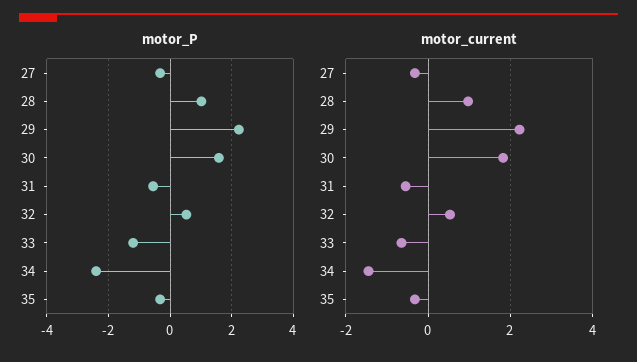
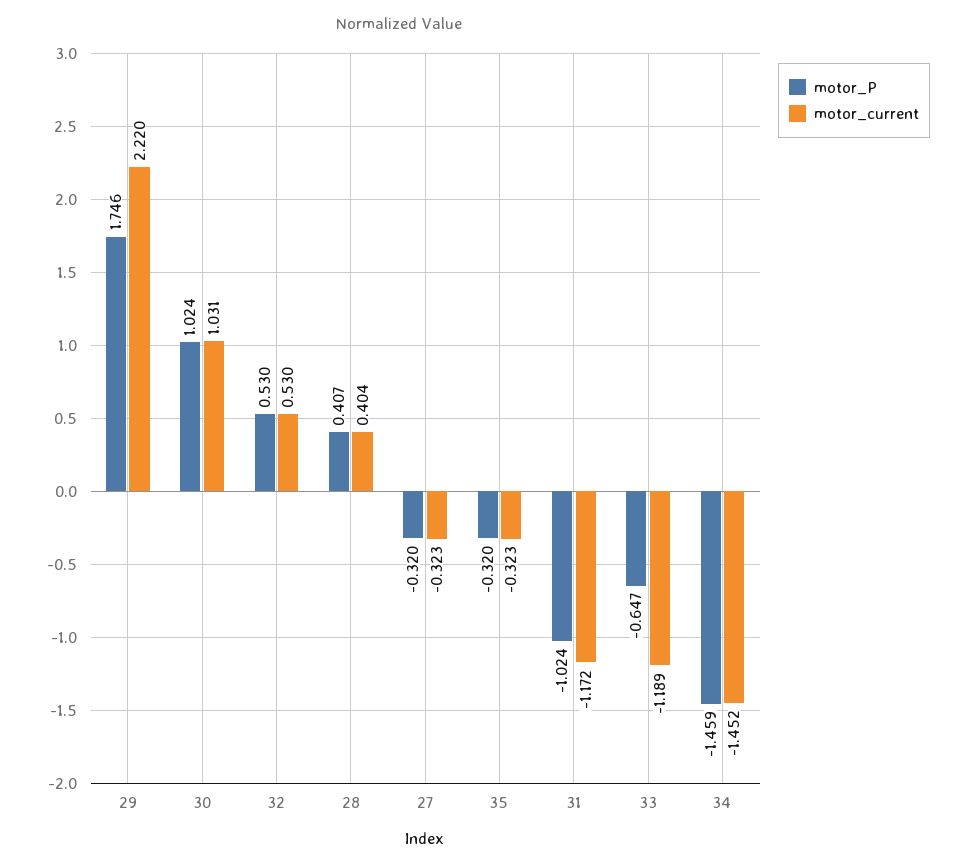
  {
    "motor_P": {
      "27": -0.32,
-     "28": 1,
+     "28": 0.407,
-     "29": 2.2,
+     "29": 1.746,
-     "30": 1.6,
+     "30": 1.024,
-     "31": -0.6,
+     "31": -1.024,
      "32": 0.53,
-     "33": -1.2,
+     "33": -0.647,
-     "34": -2.4,
+     "34": -1.459,
      "35": -0.32
    },
    "motor_current": {
      "27": -0.323,
-     "28": 1,
+     "28": 0.404,
      "29": 2.22,
-     "30": 1.8,
+     "30": 1.031,
-     "31": -0.6,
+     "31": -1.172,
      "32": 0.53,
-     "33": -0.6,
+     "33": -1.189,
      "34": -1.452,
      "35": -0.323
    }
  }

